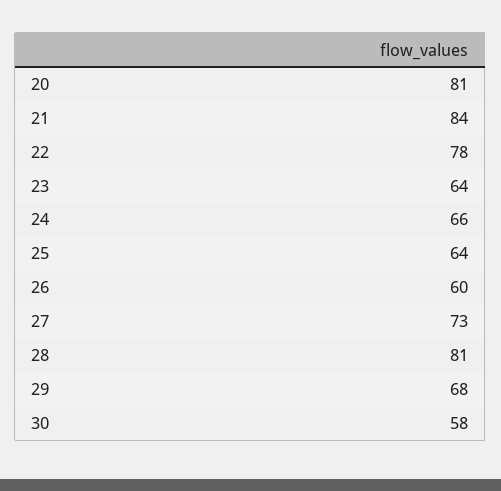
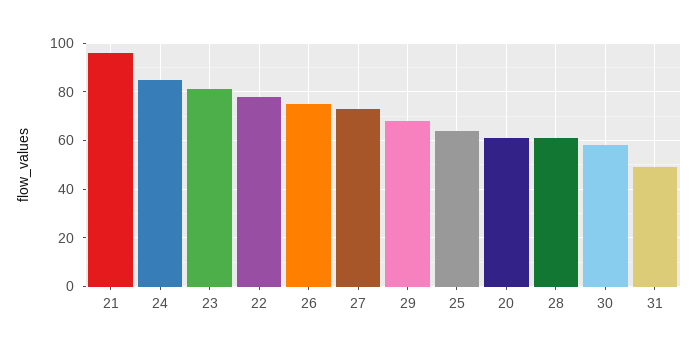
  {
-   "20": 81,
+   "20": 60,
-   "21": 84,
+   "21": 95,
    "22": 78,
-   "23": 64,
+   "23": 80,
-   "24": 66,
+   "24": 85,
    "25": 64,
-   "26": 60,
+   "26": 75,
    "27": 73,
-   "28": 81,
+   "28": 60,
    "29": 68,
-   "30": 58
+   "30": 58,
+   "31": 50
  }

